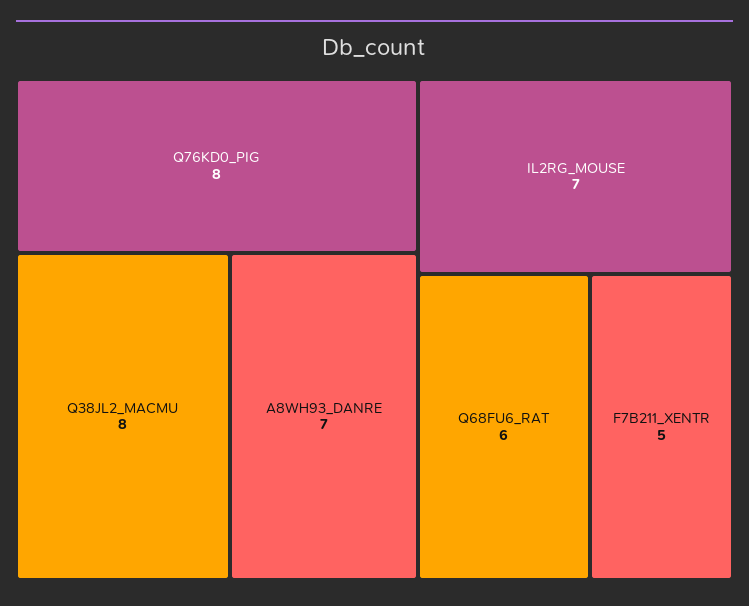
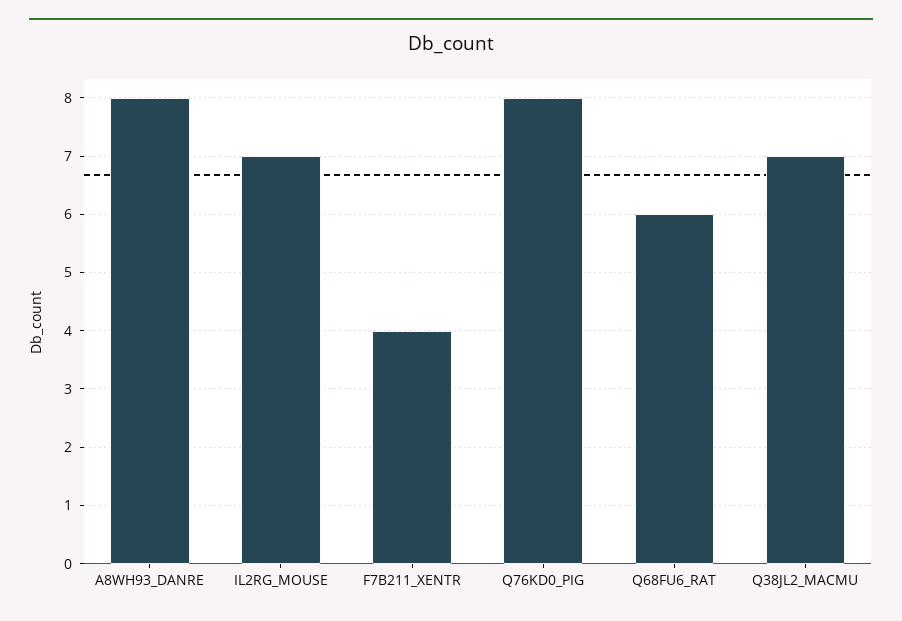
  {
    "Q76KD0_PIG": 8,
-   "Q38JL2_MACMU": 8,
+   "Q38JL2_MACMU": 7,
-   "A8WH93_DANRE": 7,
+   "A8WH93_DANRE": 8,
    "IL2RG_MOUSE": 7,
    "Q68FU6_RAT": 6,
-   "F7B211_XENTR": 5
+   "F7B211_XENTR": 4
  }

